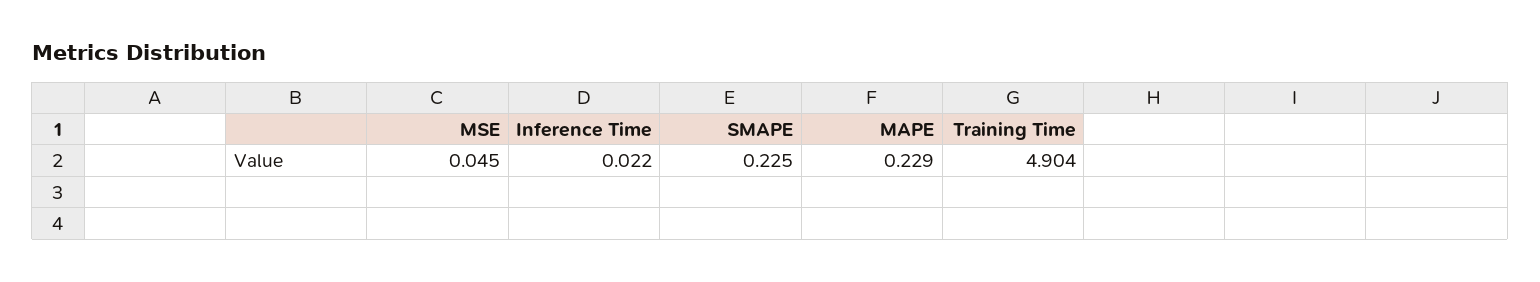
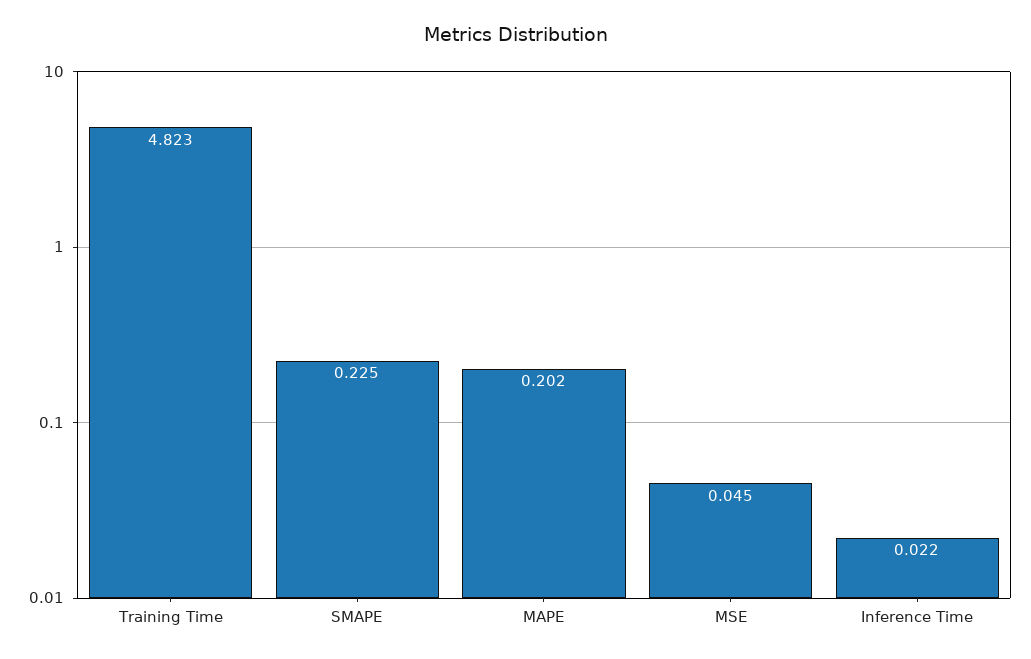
  {
    "MSE": 0.045,
    "Inference Time": 0.022,
    "SMAPE": 0.225,
-   "MAPE": 0.229,
+   "MAPE": 0.202,
-   "Training Time": 4.904
+   "Training Time": 4.823
  }

